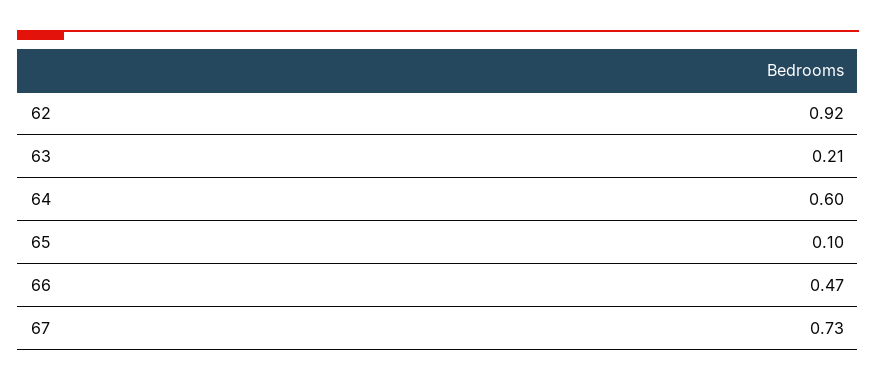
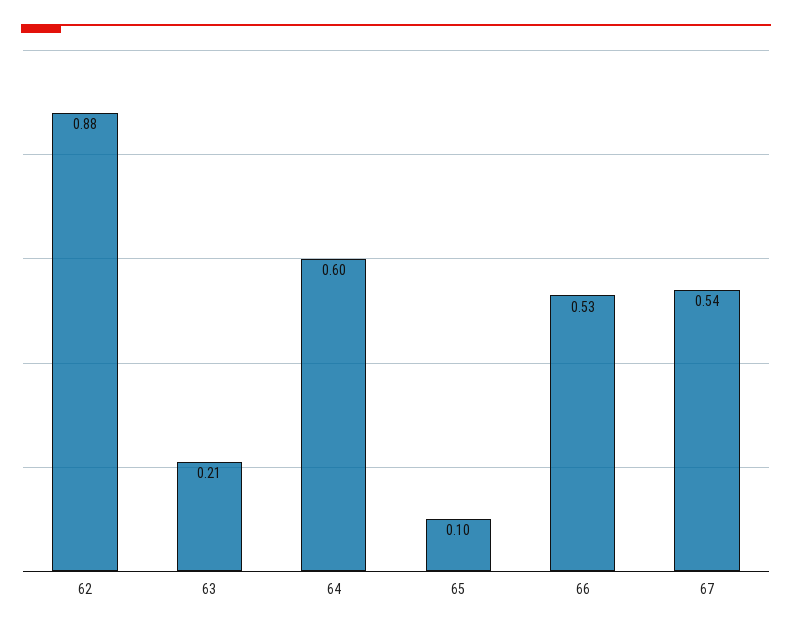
  {
-   "62": 0.92,
+   "62": 0.88,
    "63": 0.21,
    "64": 0.6,
    "65": 0.1,
-   "66": 0.47,
+   "66": 0.53,
-   "67": 0.73
+   "67": 0.54
  }

